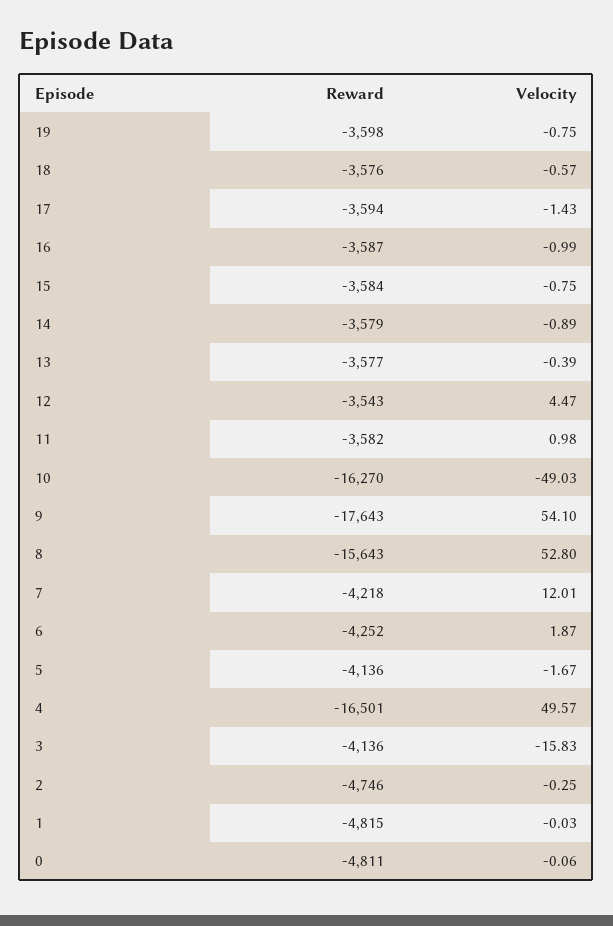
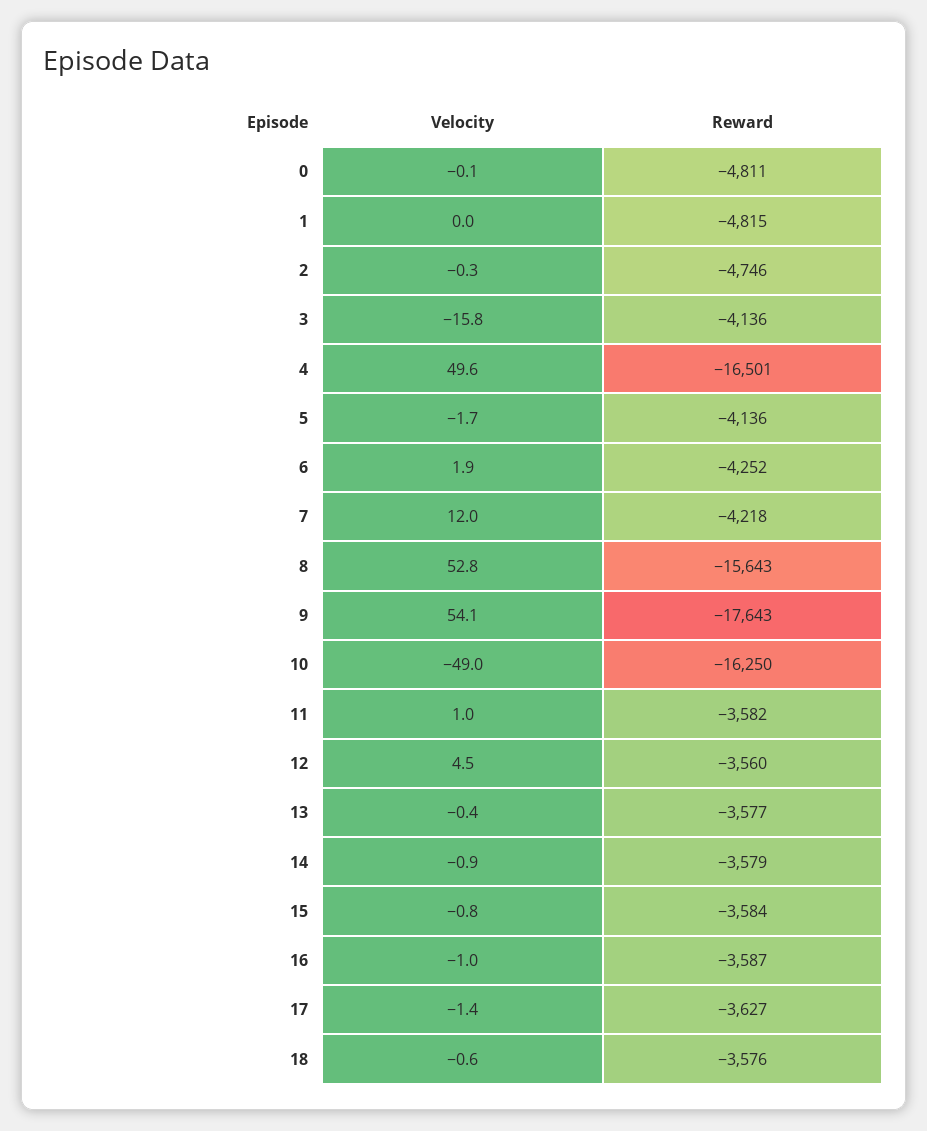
  {
    "Reward": {
-     "19": -3598,
      "18": -3576,
-     "17": -3594,
+     "17": -3627,
      "16": -3587,
      "15": -3584,
      "14": -3579,
      "13": -3577,
-     "12": -3543,
+     "12": -3560,
      "11": -3582,
-     "10": -16270,
+     "10": -16250,
      "9": -17643,
      "8": -15643,
      "7": -4218,
      "6": -4252,
      "5": -4136,
      "4": -16501,
      "3": -4136,
      "2": -4746,
      "1": -4815,
      "0": -4811
    },
    "Velocity": {
-     "19": -0.75,
      "18": -0.57,
      "17": -1.43,
      "16": -0.99,
      "15": -0.75,
      "14": -0.89,
      "13": -0.39,
      "12": 4.47,
      "11": 0.98,
      "10": -49.03,
      "9": 54.1,
      "8": 52.8,
      "7": 12.01,
      "6": 1.87,
      "5": -1.67,
      "4": 49.57,
      "3": -15.83,
      "2": -0.25,
      "1": -0.03,
      "0": -0.06
    }
  }

